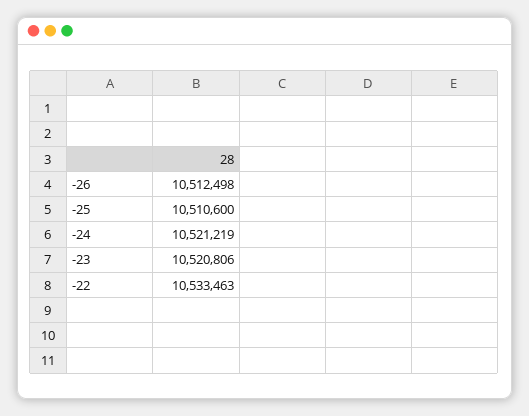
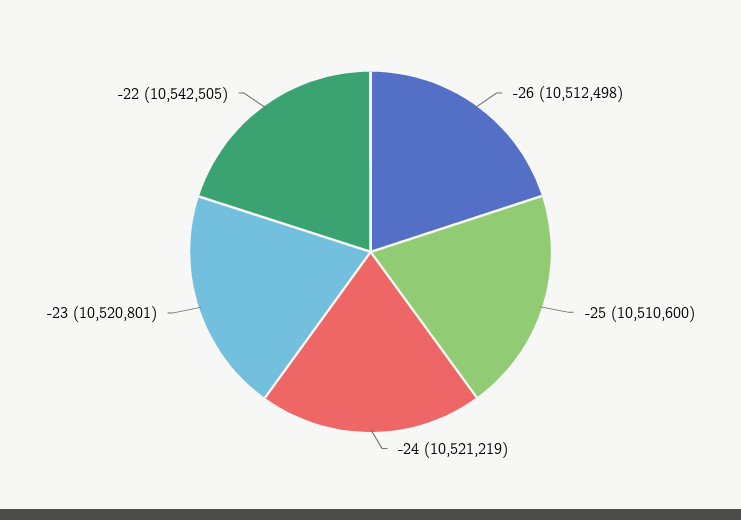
  {
    "-26": 10512498,
    "-25": 10510600,
    "-24": 10521219,
-   "-23": 10520806,
+   "-23": 10520801,
-   "-22": 10533463
+   "-22": 10542505
  }

